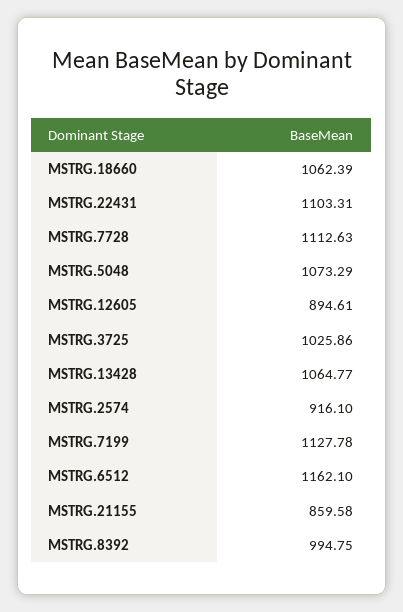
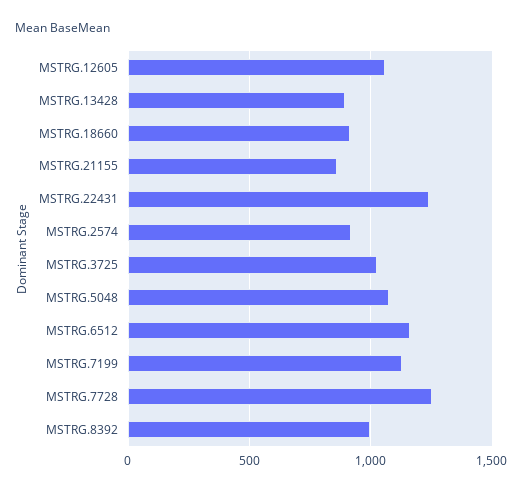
  {
-   "MSTRG.18660": 1062.39,
+   "MSTRG.18660": 900,
-   "MSTRG.22431": 1103.31,
+   "MSTRG.22431": 1250,
-   "MSTRG.7728": 1112.63,
+   "MSTRG.7728": 1250,
    "MSTRG.5048": 1073.29,
-   "MSTRG.12605": 894.61,
+   "MSTRG.12605": 1050,
    "MSTRG.3725": 1025.86,
-   "MSTRG.13428": 1064.77,
+   "MSTRG.13428": 900,
    "MSTRG.2574": 916.1,
    "MSTRG.7199": 1127.78,
    "MSTRG.6512": 1162.1,
    "MSTRG.21155": 859.58,
    "MSTRG.8392": 994.75
  }

